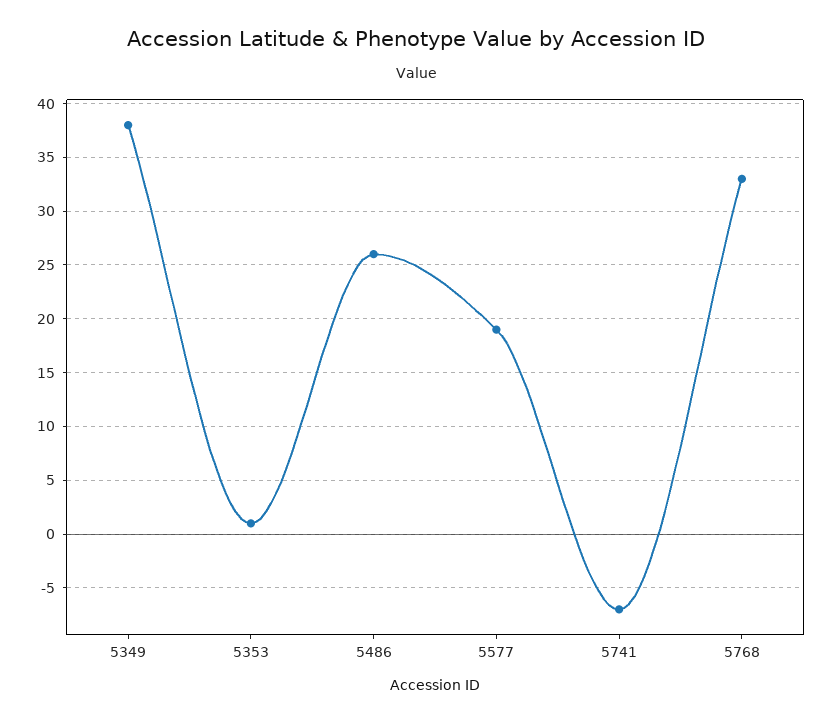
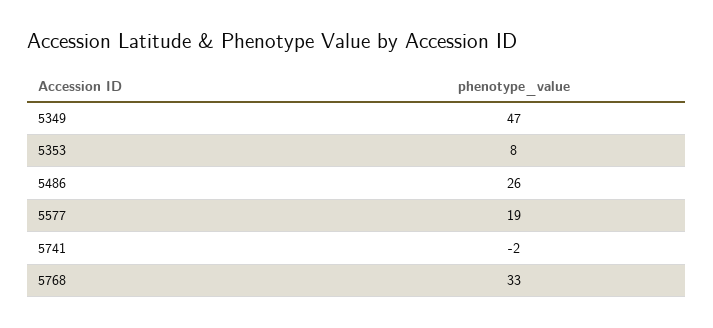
  {
-   "5349": 38,
+   "5349": 47,
-   "5353": 1,
+   "5353": 8,
    "5486": 26,
    "5577": 19,
-   "5741": -7,
+   "5741": -2,
    "5768": 33
  }

